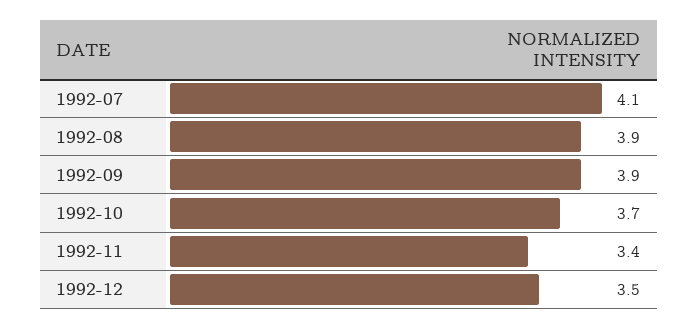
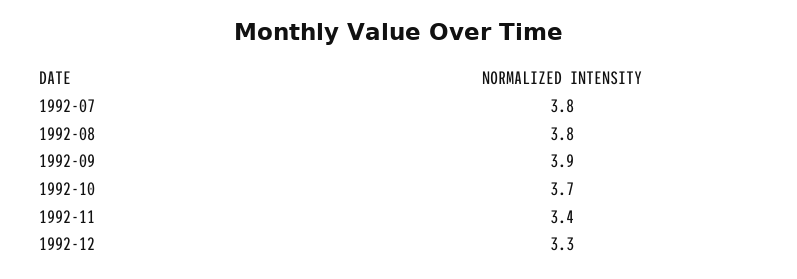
  {
-   "1992-07": 4.1,
+   "1992-07": 3.8,
-   "1992-08": 3.9,
+   "1992-08": 3.8,
    "1992-09": 3.9,
    "1992-10": 3.7,
    "1992-11": 3.4,
-   "1992-12": 3.5
+   "1992-12": 3.3
  }

